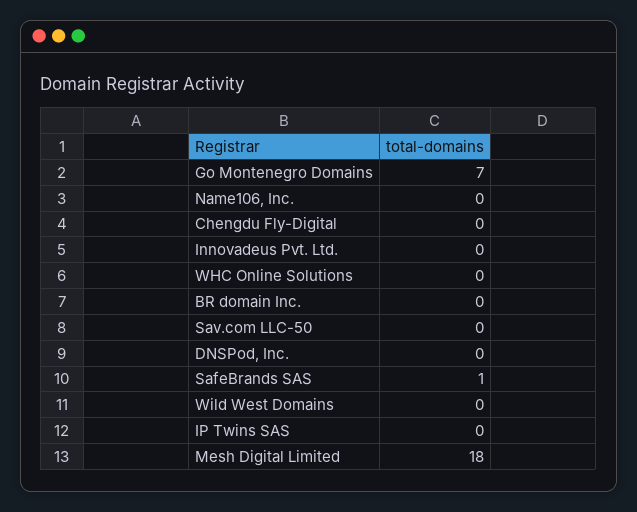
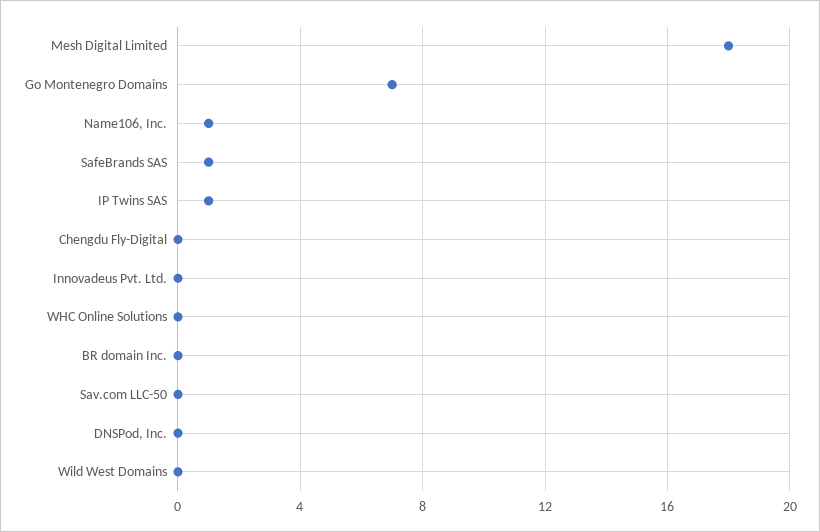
  {
    "Go Montenegro Domains": 7,
-   "Name106, Inc.": 0,
+   "Name106, Inc.": 1,
    "Chengdu Fly-Digital": 0,
    "Innovadeus Pvt. Ltd.": 0,
    "WHC Online Solutions": 0,
    "BR domain Inc.": 0,
    "Sav.com LLC-50": 0,
    "DNSPod, Inc.": 0,
    "SafeBrands SAS": 1,
    "Wild West Domains": 0,
-   "IP Twins SAS": 0,
+   "IP Twins SAS": 1,
    "Mesh Digital Limited": 18
  }

